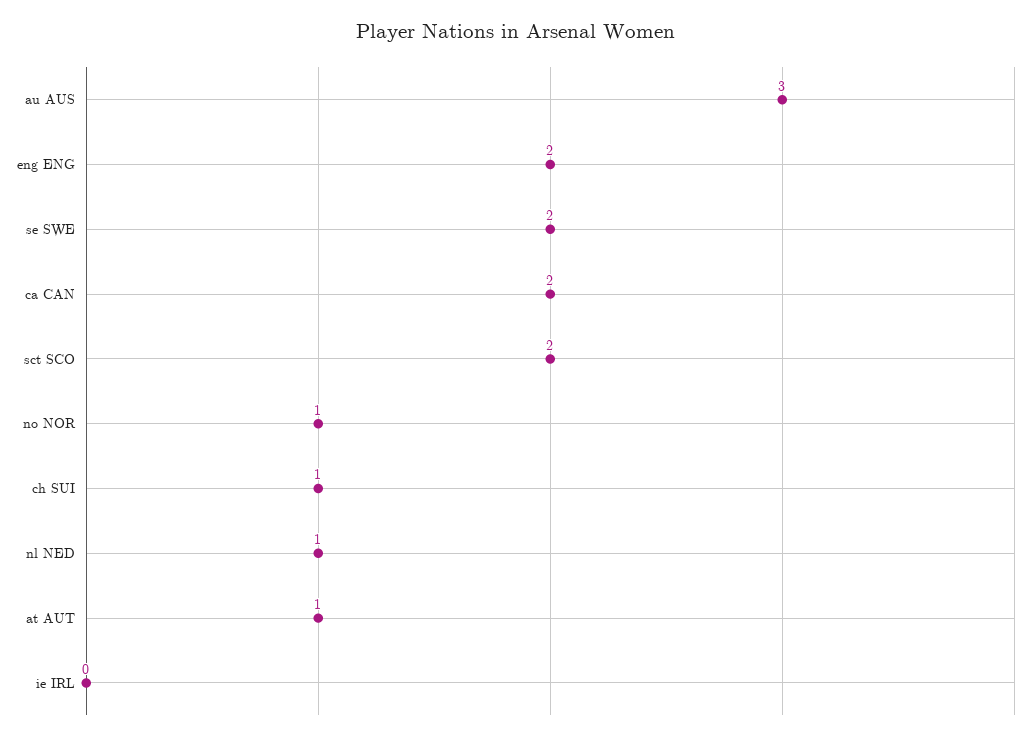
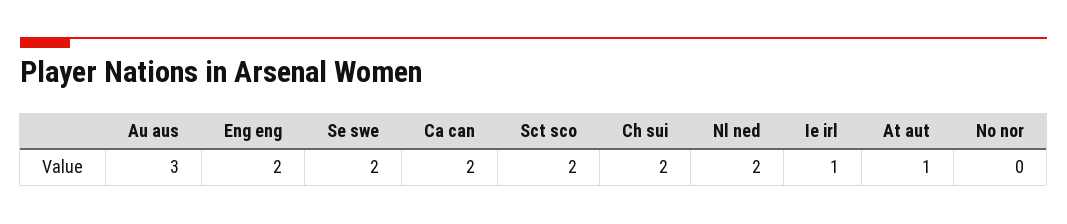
  {
    "au AUS": 3,
    "eng ENG": 2,
    "se SWE": 2,
    "ca CAN": 2,
    "sct SCO": 2,
-   "no NOR": 1,
+   "no NOR": 0,
-   "ch SUI": 1,
+   "ch SUI": 2,
-   "nl NED": 1,
+   "nl NED": 2,
    "at AUT": 1,
-   "ie IRL": 0
+   "ie IRL": 1
  }

